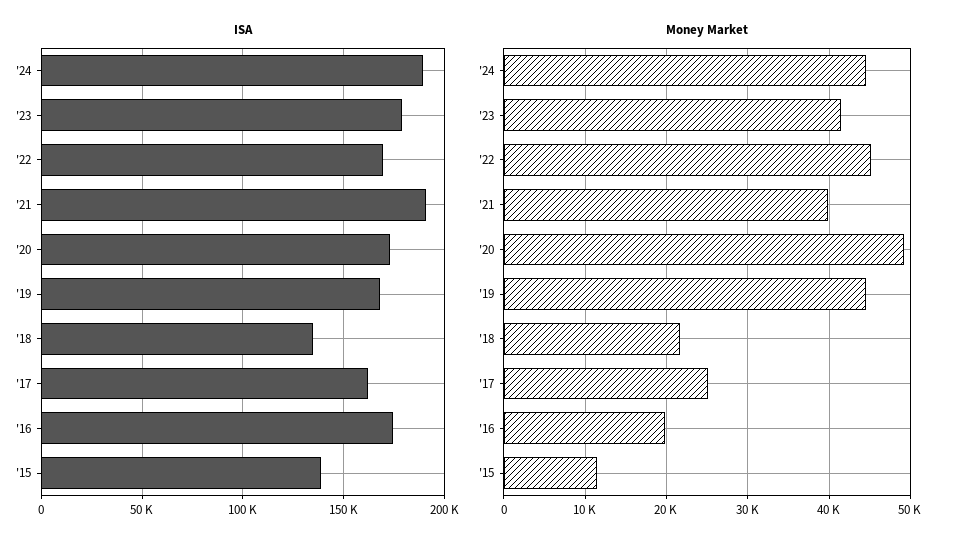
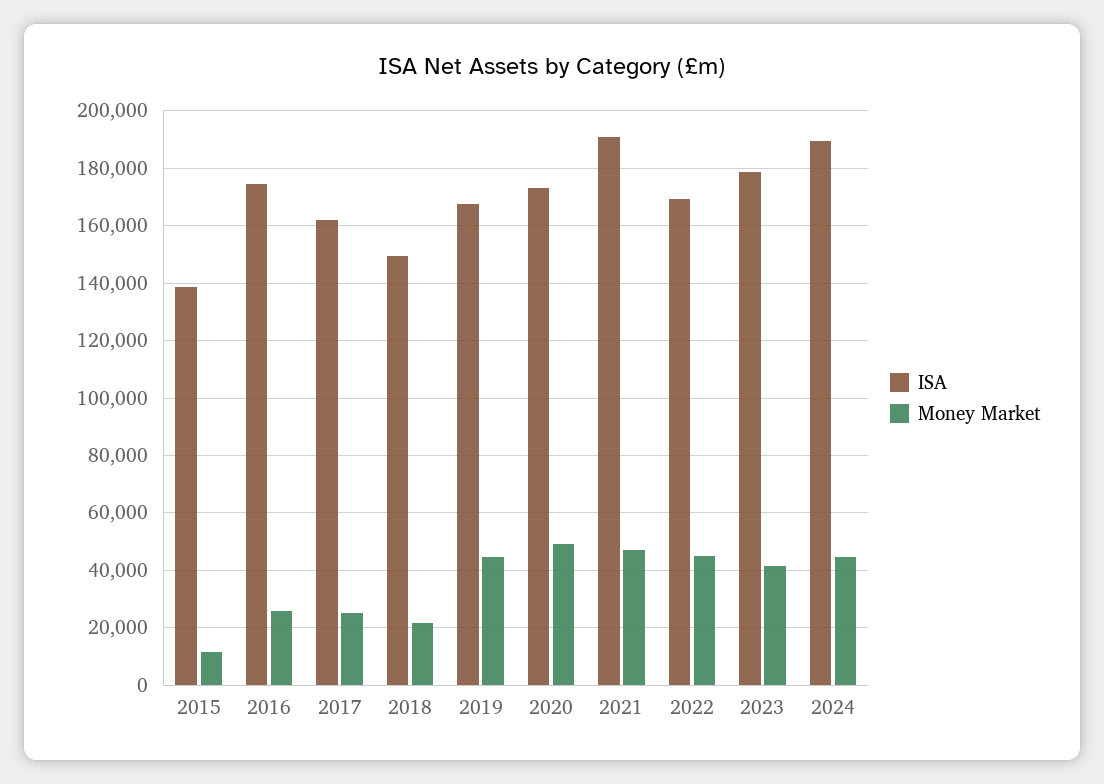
  {
    "ISA": {
      "'24": 190000,
      "'23": 180000,
      "'22": 170000,
      "'21": 190000,
      "'20": 172500,
      "'19": 167500,
-     "'18": 135000,
+     "'18": 150000,
      "'17": 162500,
      "'16": 175000,
      "'15": 137500
    },
    "Money Market": {
      "'24": 45000,
      "'23": 41000,
      "'22": 45000,
-     "'21": 40000,
+     "'21": 47500,
      "'20": 49000,
      "'19": 45000,
      "'18": 22000,
      "'17": 25000,
-     "'16": 20000,
+     "'16": 25000,
      "'15": 12000
    }
  }

